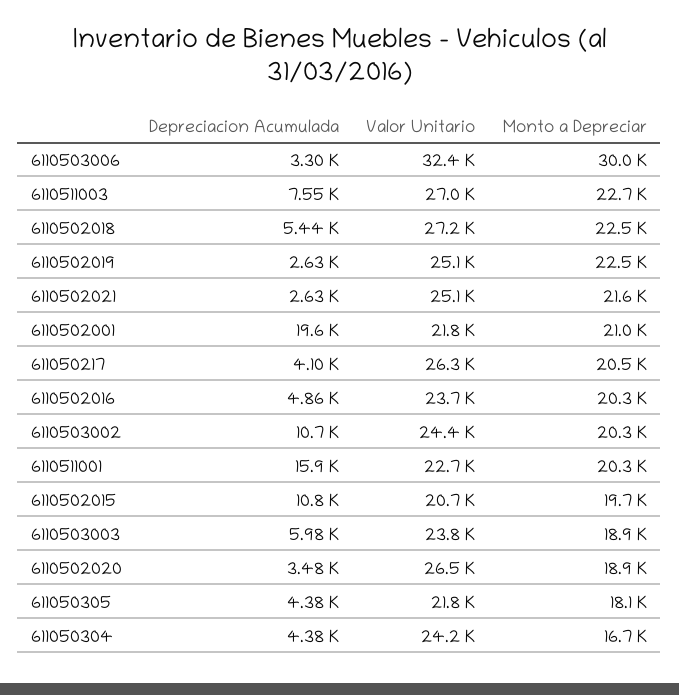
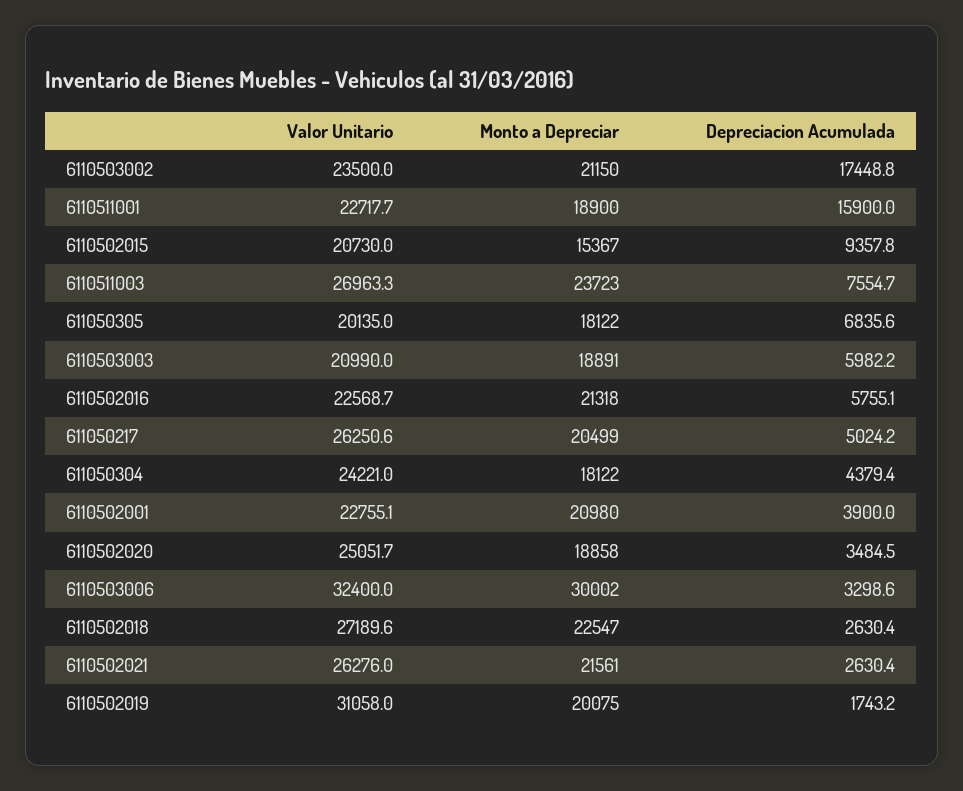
  {
    "Depreciacion Acumulada": {
      "6110503006": 3298.6,
      "6110511003": 7554.7,
-     "6110502018": 5440,
+     "6110502018": 2630.4,
-     "6110502019": 2630,
+     "6110502019": 1743.2,
      "6110502021": 2630.4,
-     "6110502001": 19600,
+     "6110502001": 3900,
-     "611050217": 4100,
+     "611050217": 5024.2,
-     "6110502016": 4860,
+     "6110502016": 5755.1,
-     "6110503002": 10700,
+     "6110503002": 17448.8,
      "6110511001": 15900,
-     "6110502015": 10800,
+     "6110502015": 9357.8,
      "6110503003": 5982.2,
      "6110502020": 3484.5,
-     "611050305": 4380,
+     "611050305": 6835.6,
      "611050304": 4379.4
    },
    "Valor Unitario": {
      "6110503006": 32400,
      "6110511003": 26963.3,
      "6110502018": 27189.6,
-     "6110502019": 25100,
+     "6110502019": 31058,
-     "6110502021": 25100,
+     "6110502021": 26276,
-     "6110502001": 21800,
+     "6110502001": 22755.1,
      "611050217": 26250.6,
-     "6110502016": 23700,
+     "6110502016": 22568.7,
-     "6110503002": 24400,
+     "6110503002": 23500,
      "6110511001": 22717.7,
      "6110502015": 20730,
-     "6110503003": 23800,
+     "6110503003": 20990,
-     "6110502020": 26500,
+     "6110502020": 25051.7,
-     "611050305": 21800,
+     "611050305": 20135,
      "611050304": 24221
    },
    "Monto a Depreciar": {
      "6110503006": 30002,
-     "6110511003": 22700,
+     "6110511003": 23723,
      "6110502018": 22547,
-     "6110502019": 22500,
+     "6110502019": 20075,
      "6110502021": 21561,
      "6110502001": 20980,
      "611050217": 20499,
-     "6110502016": 20300,
+     "6110502016": 21318,
-     "6110503002": 20300,
+     "6110503002": 21150,
-     "6110511001": 20300,
+     "6110511001": 18900,
-     "6110502015": 19700,
+     "6110502015": 15367,
      "6110503003": 18891,
      "6110502020": 18858,
      "611050305": 18122,
-     "611050304": 16700
+     "611050304": 18122
    }
  }

